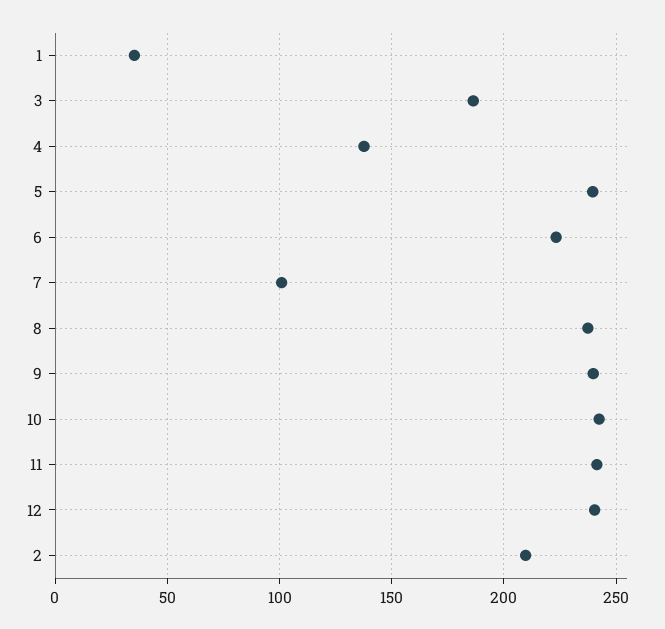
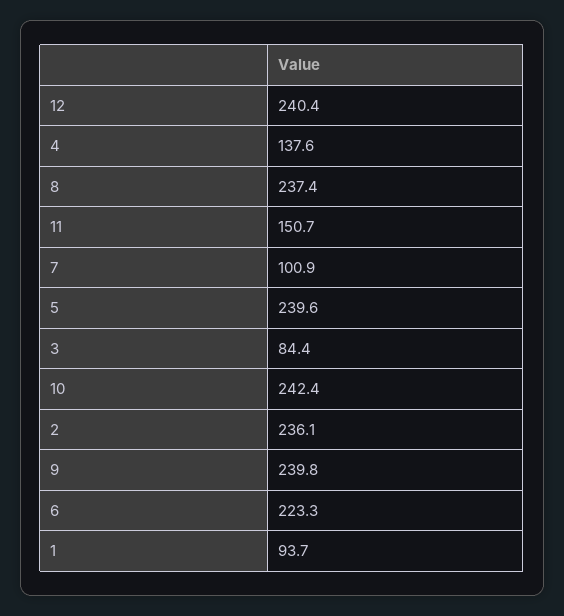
  {
-   "1": 35,
+   "1": 93.7,
-   "3": 185,
+   "3": 84.4,
    "4": 137.6,
    "5": 239.6,
    "6": 223.3,
    "7": 100.9,
    "8": 237.4,
    "9": 239.8,
    "10": 242.4,
-   "11": 240,
+   "11": 150.7,
    "12": 240.4,
-   "2": 210
+   "2": 236.1
  }

